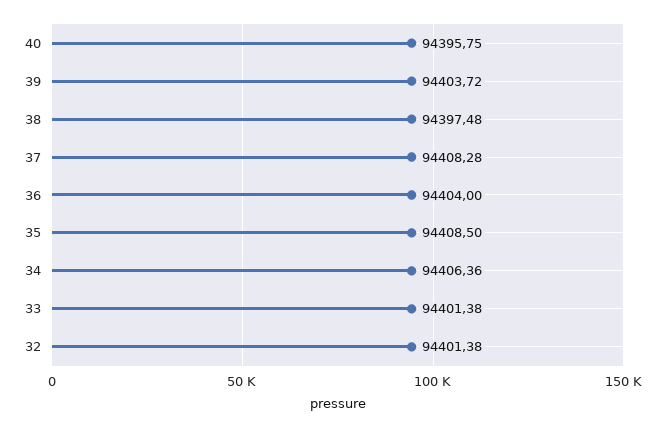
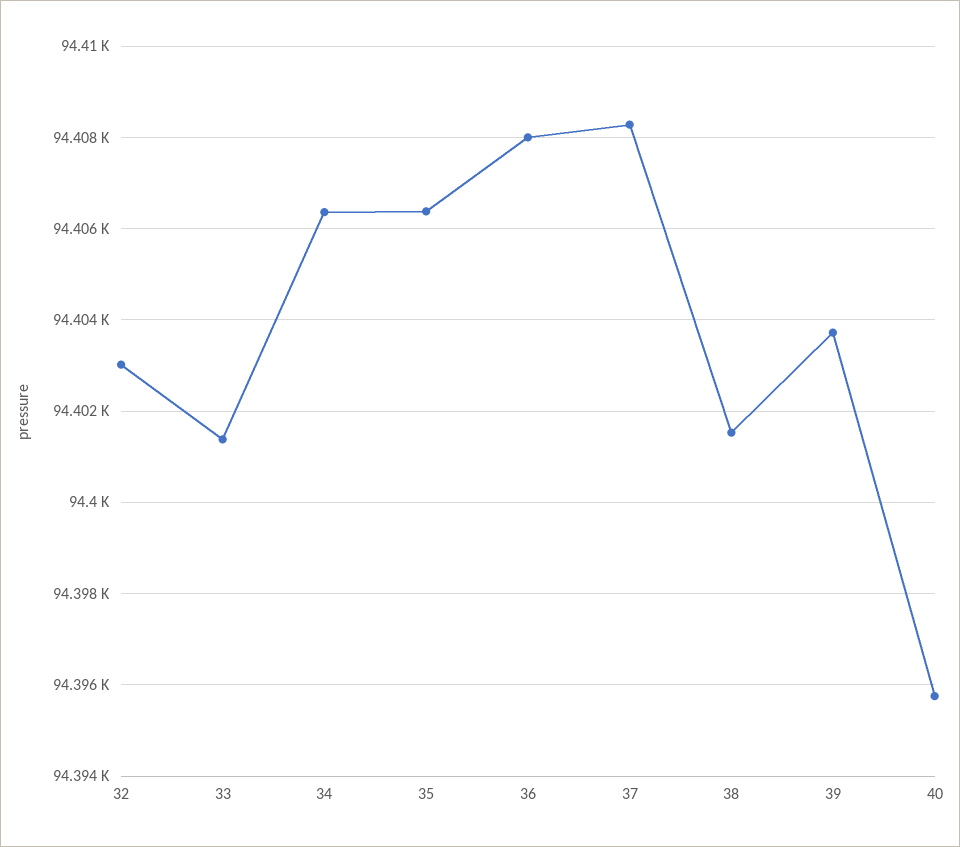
  {
    "40": 94395.75,
    "39": 94403.72,
-   "38": 94397.48,
+   "38": 94401.6,
    "37": 94408.28,
-   "36": 94404,
+   "36": 94408,
-   "35": 94408.5,
+   "35": 94406.4,
    "34": 94406.36,
    "33": 94401.38,
-   "32": 94401.38
+   "32": 94403
  }

